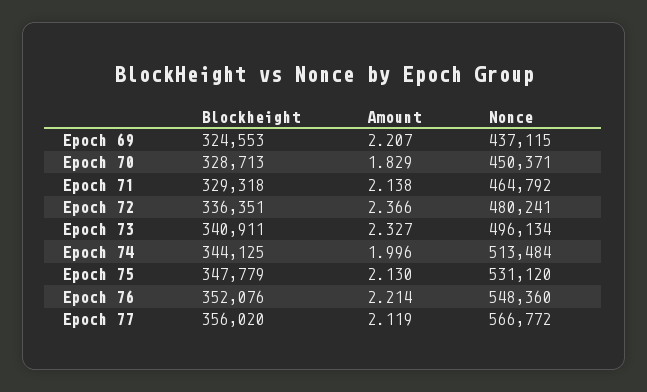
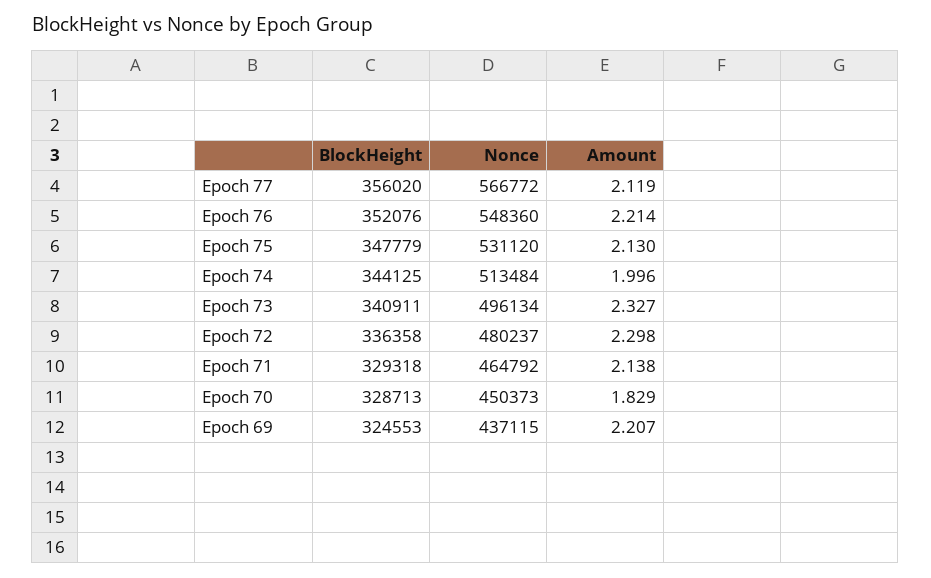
  {
    "Blockheight": {
      "Epoch 69": 324553,
      "Epoch 70": 328713,
      "Epoch 71": 329318,
-     "Epoch 72": 336351,
+     "Epoch 72": 336358,
      "Epoch 73": 340911,
      "Epoch 74": 344125,
      "Epoch 75": 347779,
      "Epoch 76": 352076,
      "Epoch 77": 356020
    },
    "Amount": {
      "Epoch 69": 2.207,
      "Epoch 70": 1.829,
      "Epoch 71": 2.138,
-     "Epoch 72": 2.366,
+     "Epoch 72": 2.298,
      "Epoch 73": 2.327,
      "Epoch 74": 1.996,
      "Epoch 75": 2.13,
      "Epoch 76": 2.214,
      "Epoch 77": 2.119
    },
    "Nonce": {
      "Epoch 69": 437115,
-     "Epoch 70": 450371,
+     "Epoch 70": 450373,
      "Epoch 71": 464792,
-     "Epoch 72": 480241,
+     "Epoch 72": 480237,
      "Epoch 73": 496134,
      "Epoch 74": 513484,
      "Epoch 75": 531120,
      "Epoch 76": 548360,
      "Epoch 77": 566772
    }
  }

